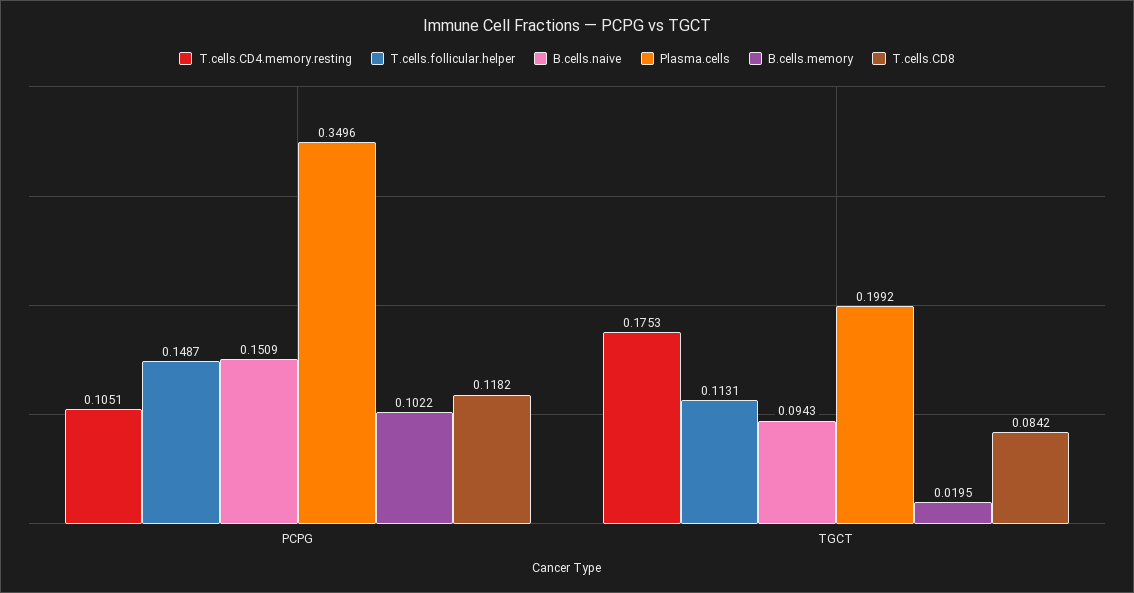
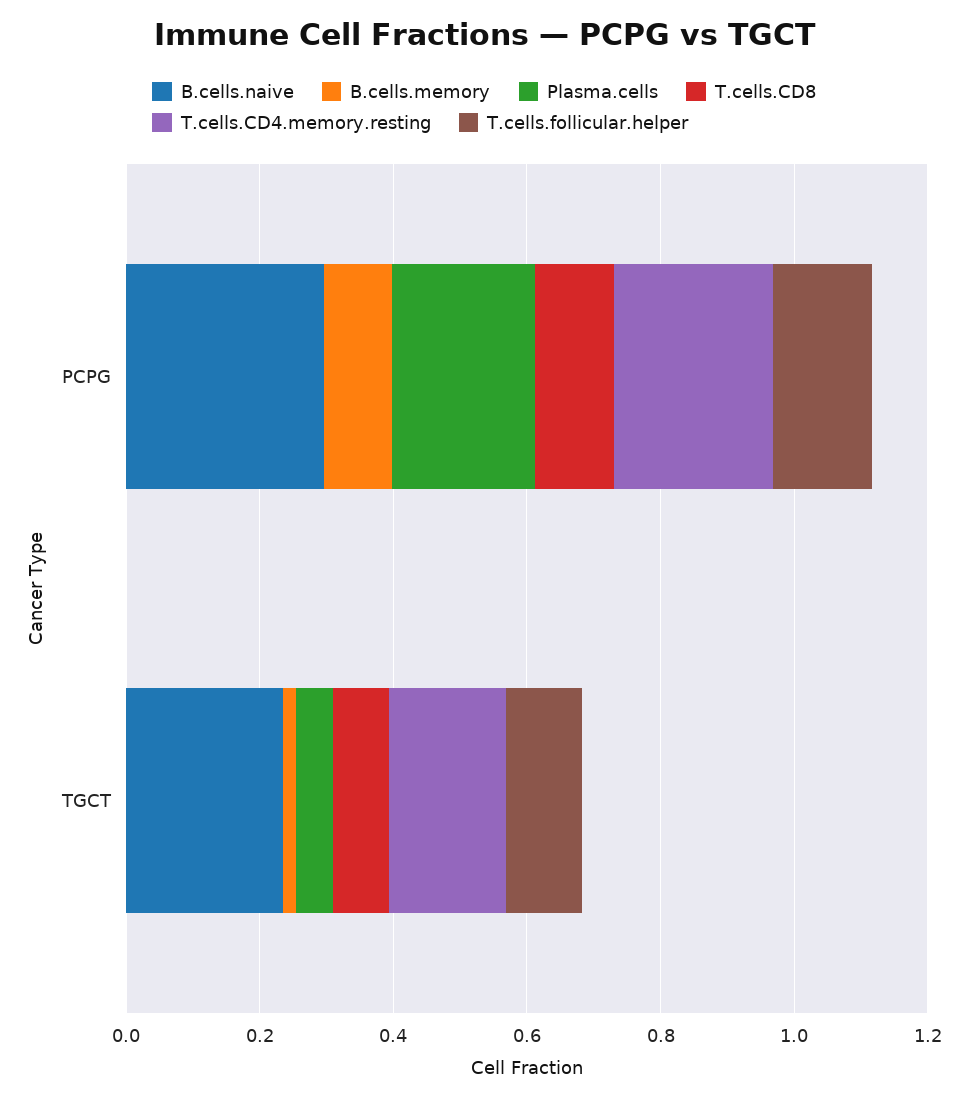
  {
    "T.cells.CD4.memory.resting": {
-     "PCPG": 0.1051,
+     "PCPG": 0.25,
      "TGCT": 0.1753
    },
    "T.cells.follicular.helper": {
      "PCPG": 0.1487,
      "TGCT": 0.1131
    },
    "B.cells.naive": {
-     "PCPG": 0.1509,
+     "PCPG": 0.3,
-     "TGCT": 0.0943
+     "TGCT": 0.25
    },
    "Plasma.cells": {
-     "PCPG": 0.3496,
+     "PCPG": 0.2,
-     "TGCT": 0.1992
+     "TGCT": 0.05
    },
    "B.cells.memory": {
      "PCPG": 0.1022,
      "TGCT": 0.0195
    },
    "T.cells.CD8": {
      "PCPG": 0.1182,
      "TGCT": 0.0842
    }
  }

